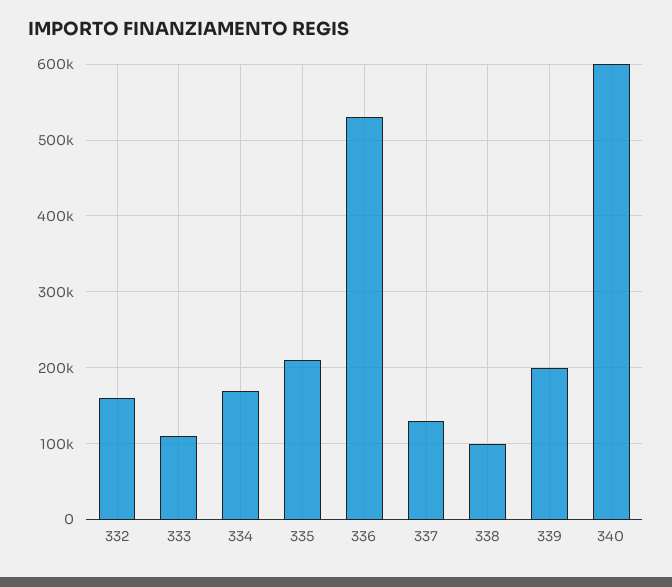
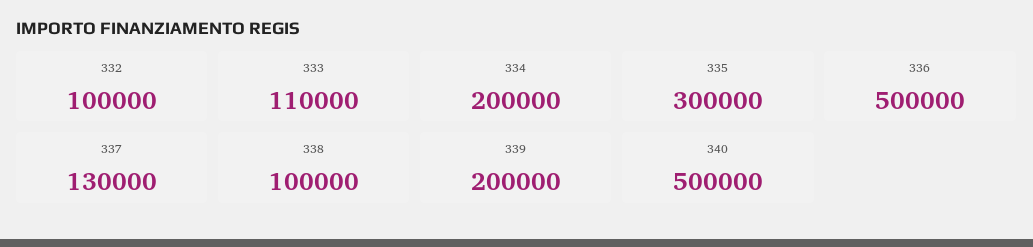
  {
-   "332": 160000,
+   "332": 100000,
    "333": 110000,
-   "334": 170000,
+   "334": 200000,
-   "335": 210000,
+   "335": 300000,
-   "336": 530000,
+   "336": 500000,
    "337": 130000,
    "338": 100000,
    "339": 200000,
-   "340": 600000
+   "340": 500000
  }

